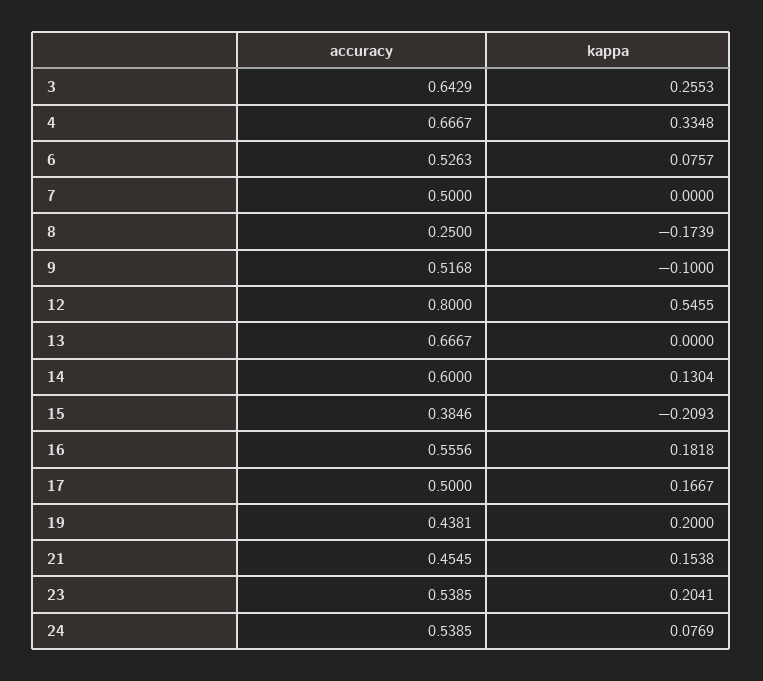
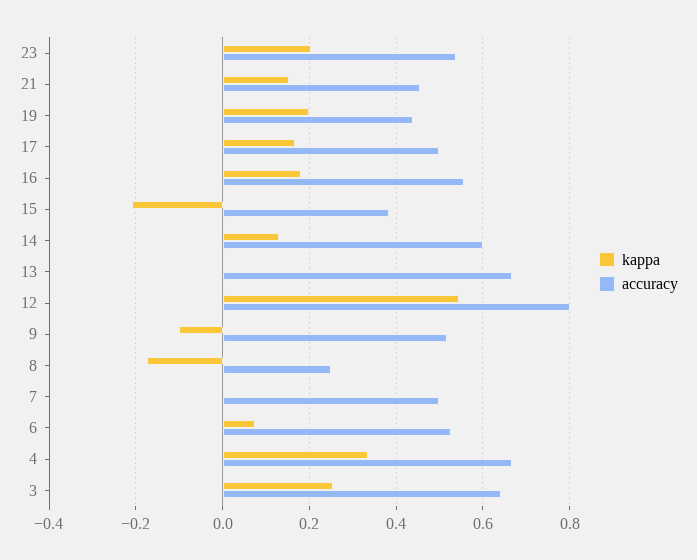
  {
    "accuracy": {
      "3": 0.6429,
      "4": 0.6667,
      "6": 0.5263,
      "7": 0.5,
      "8": 0.25,
      "9": 0.5168,
      "12": 0.8,
      "13": 0.6667,
      "14": 0.6,
      "15": 0.3846,
      "16": 0.5556,
      "17": 0.5,
      "19": 0.4381,
      "21": 0.4545,
-     "23": 0.5385,
+     "23": 0.5385
-     "24": 0.5385
    },
    "kappa": {
      "3": 0.2553,
      "4": 0.3348,
      "6": 0.0757,
      "7": 0,
      "8": -0.1739,
      "9": -0.1,
      "12": 0.5455,
      "13": 0,
      "14": 0.1304,
      "15": -0.2093,
      "16": 0.1818,
      "17": 0.1667,
      "19": 0.2,
      "21": 0.1538,
-     "23": 0.2041,
+     "23": 0.2041
-     "24": 0.0769
    }
  }

